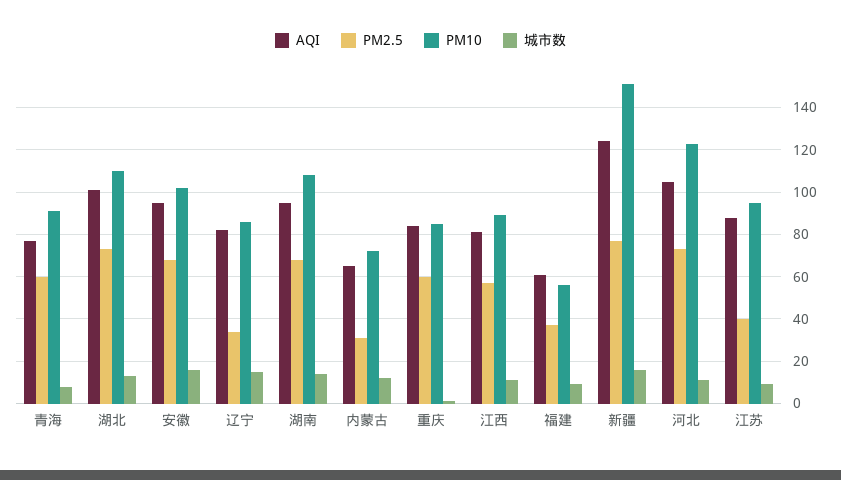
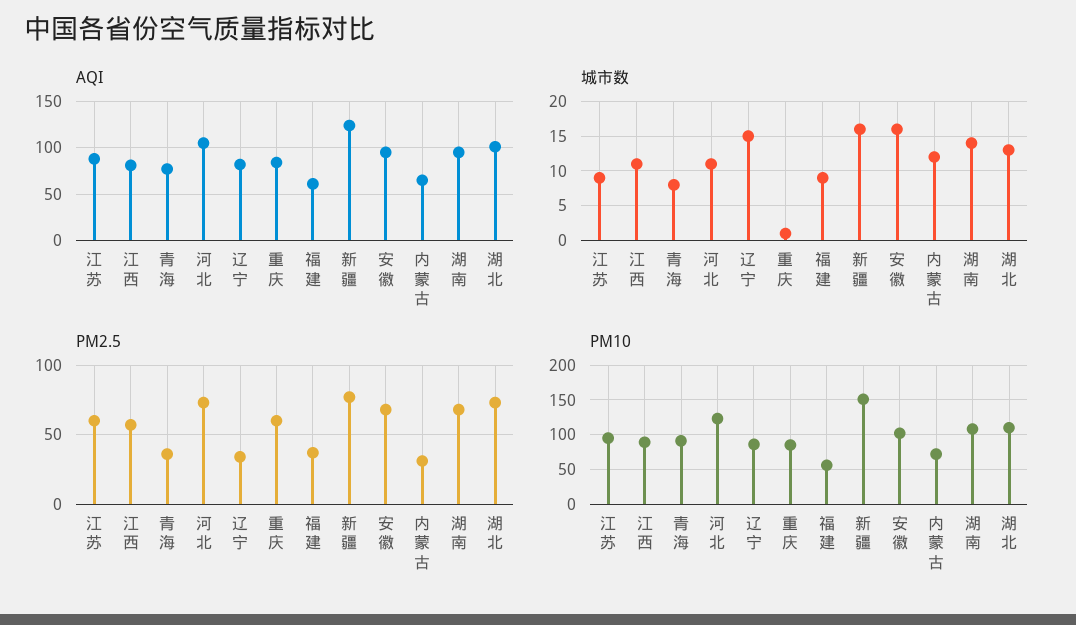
  {
    "AQI": {
      "青海": 75,
      "湖北": 100,
      "安徽": 95,
      "辽宁": 80,
      "湖南": 95,
      "内蒙古": 65,
      "重庆": 85,
      "江西": 80,
      "福建": 60,
      "新疆": 125,
      "河北": 105,
      "江苏": 90
    },
    "PM2.5": {
-     "青海": 60,
+     "青海": 35,
      "湖北": 75,
      "安徽": 70,
      "辽宁": 35,
      "湖南": 70,
      "内蒙古": 30,
      "重庆": 60,
      "江西": 55,
      "福建": 35,
      "新疆": 75,
      "河北": 75,
-     "江苏": 40
+     "江苏": 60
    },
    "PM10": {
      "青海": 90,
      "湖北": 110,
      "安徽": 100,
      "辽宁": 85,
      "湖南": 110,
      "内蒙古": 70,
      "重庆": 85,
      "江西": 90,
      "福建": 55,
      "新疆": 150,
      "河北": 125,
      "江苏": 95
    },
    "城市数": {
      "青海": 8,
      "湖北": 13,
      "安徽": 16,
      "辽宁": 15,
      "湖南": 14,
      "内蒙古": 12,
      "重庆": 1,
      "江西": 11,
      "福建": 9,
      "新疆": 16,
      "河北": 11,
      "江苏": 9
    }
  }

